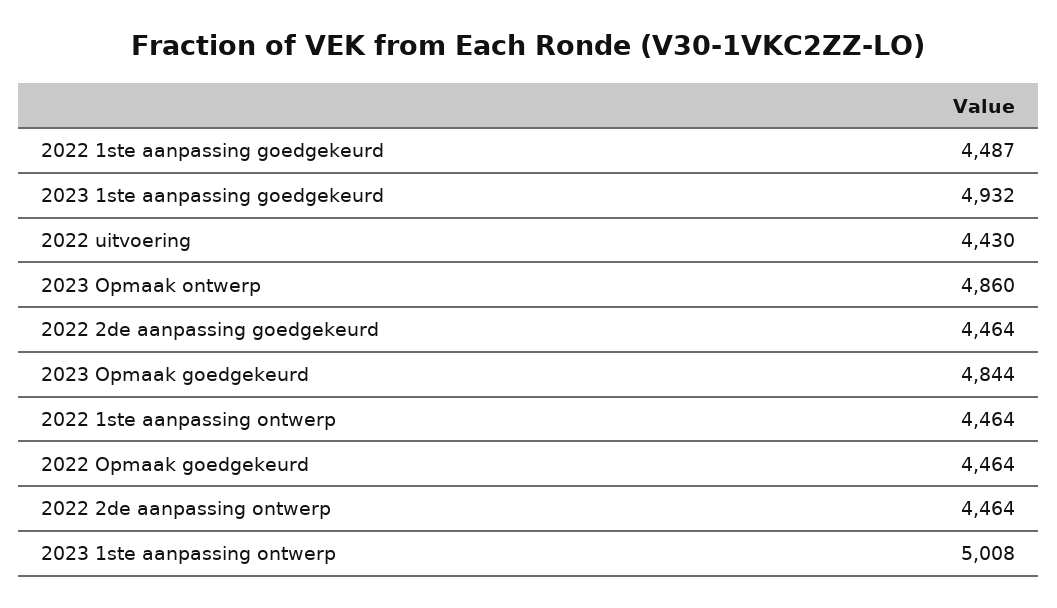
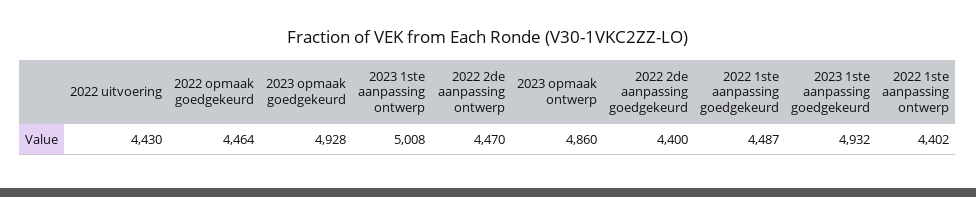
  {
    "2022 1ste aanpassing goedgekeurd": 4487,
    "2023 1ste aanpassing goedgekeurd": 4932,
    "2022 uitvoering": 4430,
    "2023 Opmaak ontwerp": 4860,
-   "2022 2de aanpassing goedgekeurd": 4464,
+   "2022 2de aanpassing goedgekeurd": 4400,
-   "2023 Opmaak goedgekeurd": 4844,
+   "2023 Opmaak goedgekeurd": 4928,
-   "2022 1ste aanpassing ontwerp": 4464,
+   "2022 1ste aanpassing ontwerp": 4402,
    "2022 Opmaak goedgekeurd": 4464,
-   "2022 2de aanpassing ontwerp": 4464,
+   "2022 2de aanpassing ontwerp": 4470,
    "2023 1ste aanpassing ontwerp": 5008
  }

